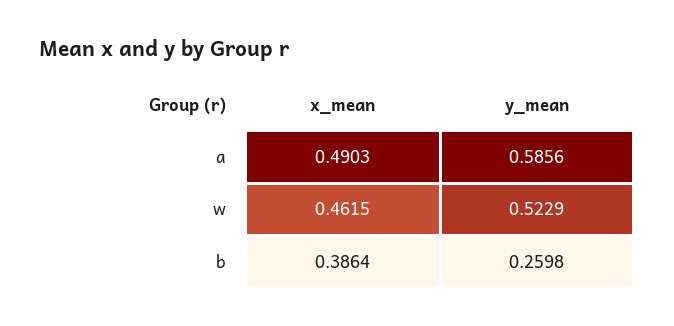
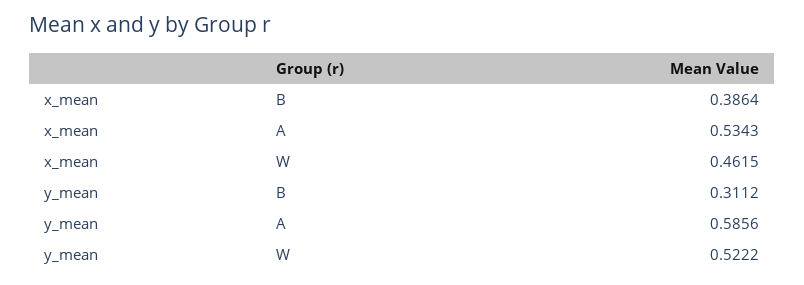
  {
    "x_mean": {
-     "a": 0.4903,
+     "a": 0.5343,
      "w": 0.4615,
      "b": 0.3864
    },
    "y_mean": {
      "a": 0.5856,
-     "w": 0.5229,
+     "w": 0.5222,
-     "b": 0.2598
+     "b": 0.3112
    }
  }

